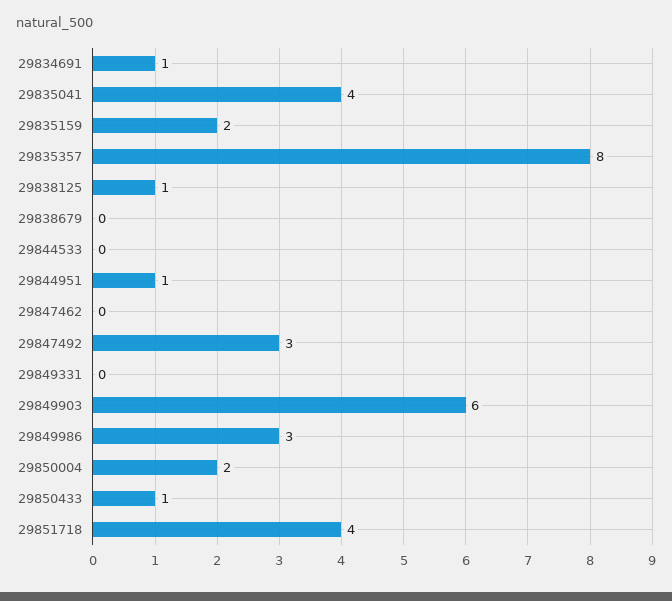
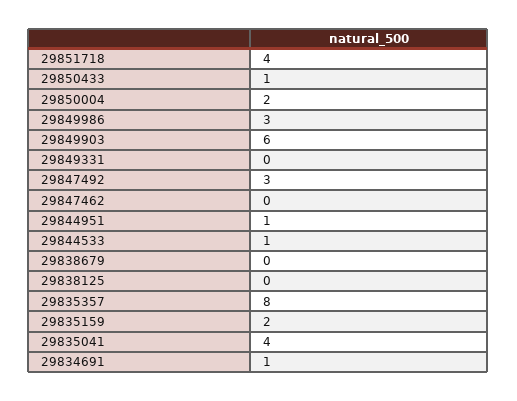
  {
    "29834691": 1,
    "29835041": 4,
    "29835159": 2,
    "29835357": 8,
-   "29838125": 1,
+   "29838125": 0,
    "29838679": 0,
-   "29844533": 0,
+   "29844533": 1,
    "29844951": 1,
    "29847462": 0,
    "29847492": 3,
    "29849331": 0,
    "29849903": 6,
    "29849986": 3,
    "29850004": 2,
    "29850433": 1,
    "29851718": 4
  }

